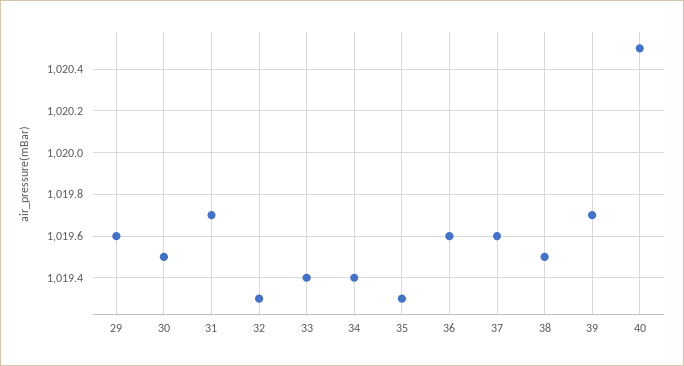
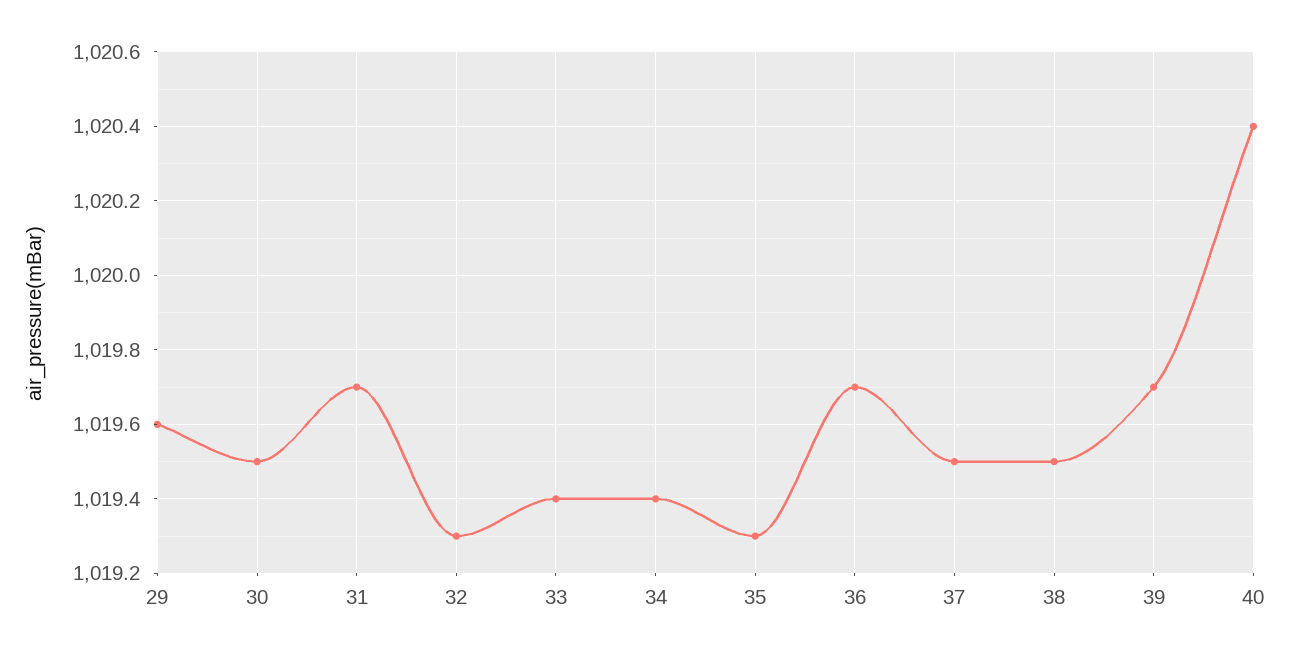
  {
    "29": 1019.6,
    "30": 1019.5,
    "31": 1019.7,
    "32": 1019.3,
    "33": 1019.4,
    "34": 1019.4,
    "35": 1019.3,
-   "36": 1019.6,
+   "36": 1019.7,
-   "37": 1019.6,
+   "37": 1019.5,
    "38": 1019.5,
    "39": 1019.7,
-   "40": 1020.5
+   "40": 1020.4
  }

